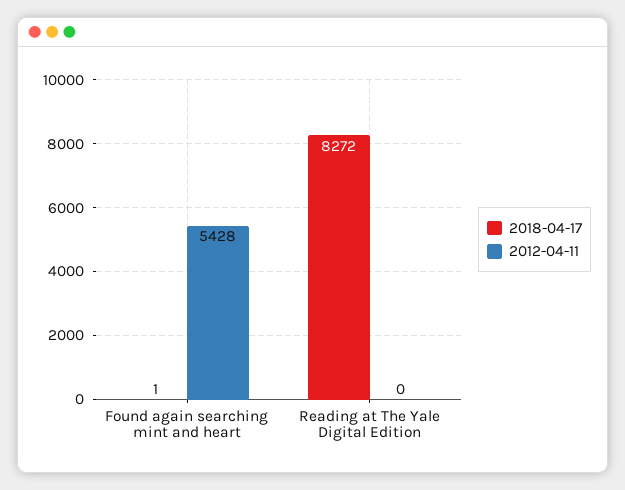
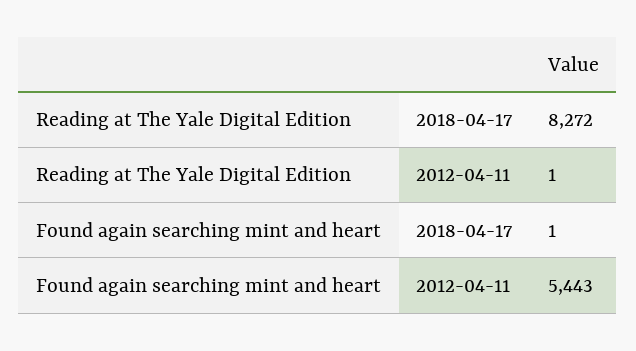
  {
    "2018-04-17": {
      "Found again searching mint and heart": 1,
      "Reading at The Yale Digital Edition": 8272
    },
    "2012-04-11": {
-     "Found again searching mint and heart": 5428,
+     "Found again searching mint and heart": 5443,
-     "Reading at The Yale Digital Edition": 0
+     "Reading at The Yale Digital Edition": 1
    }
  }

